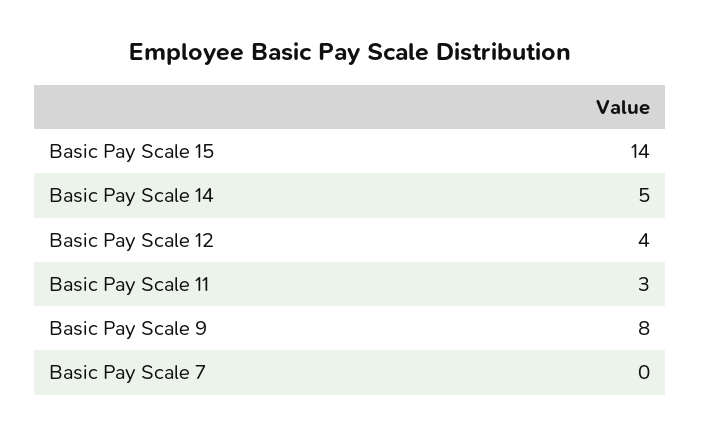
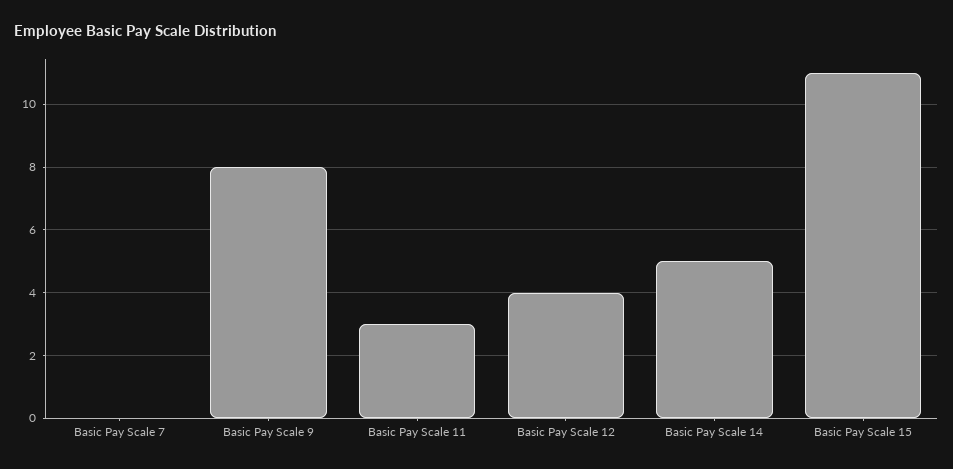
  {
-   "Basic Pay Scale 15": 14,
+   "Basic Pay Scale 15": 11,
    "Basic Pay Scale 14": 5,
    "Basic Pay Scale 12": 4,
    "Basic Pay Scale 11": 3,
    "Basic Pay Scale 9": 8,
    "Basic Pay Scale 7": 0
  }

